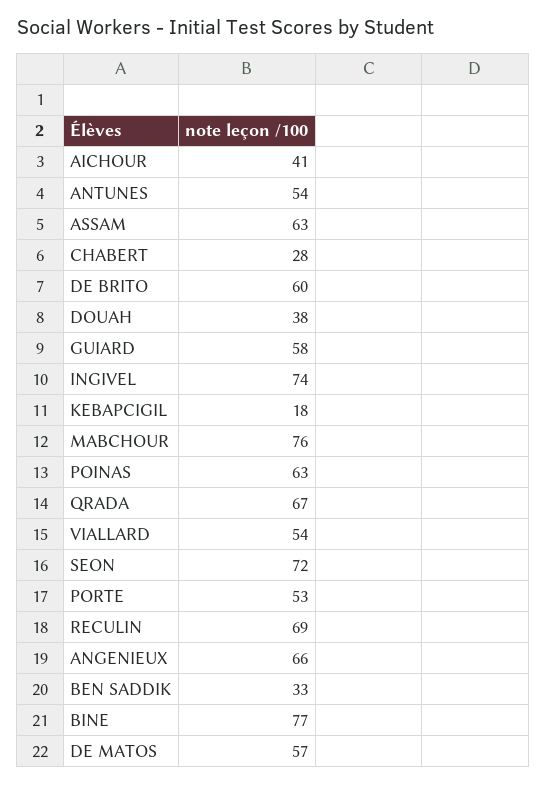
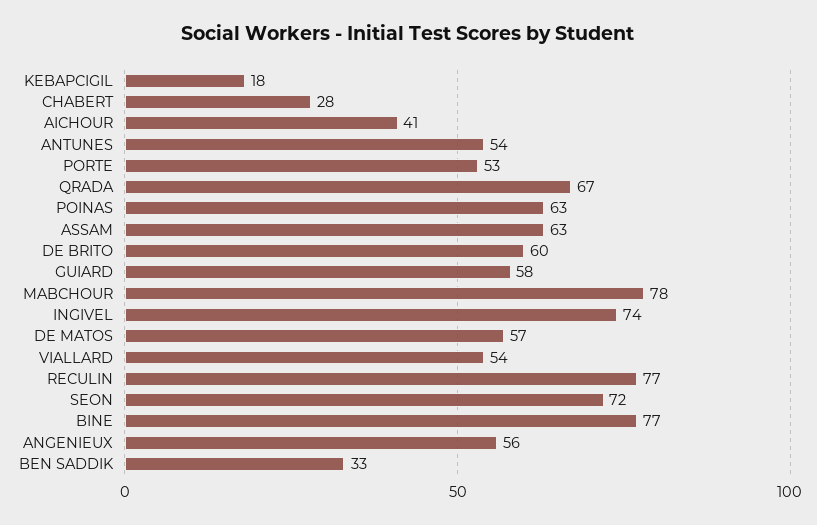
  {
    "AICHOUR": 41,
    "ANTUNES": 54,
    "ASSAM": 63,
    "CHABERT": 28,
    "DE BRITO": 60,
-   "DOUAH": 38,
    "GUIARD": 58,
    "INGIVEL": 74,
    "KEBAPCIGIL": 18,
-   "MABCHOUR": 76,
+   "MABCHOUR": 78,
    "POINAS": 63,
    "QRADA": 67,
    "VIALLARD": 54,
    "SEON": 72,
    "PORTE": 53,
-   "RECULIN": 69,
+   "RECULIN": 77,
-   "ANGENIEUX": 66,
+   "ANGENIEUX": 56,
    "BEN SADDIK": 33,
    "BINE": 77,
    "DE MATOS": 57
  }

